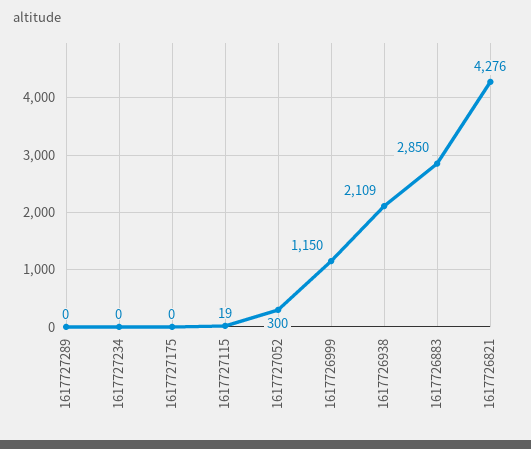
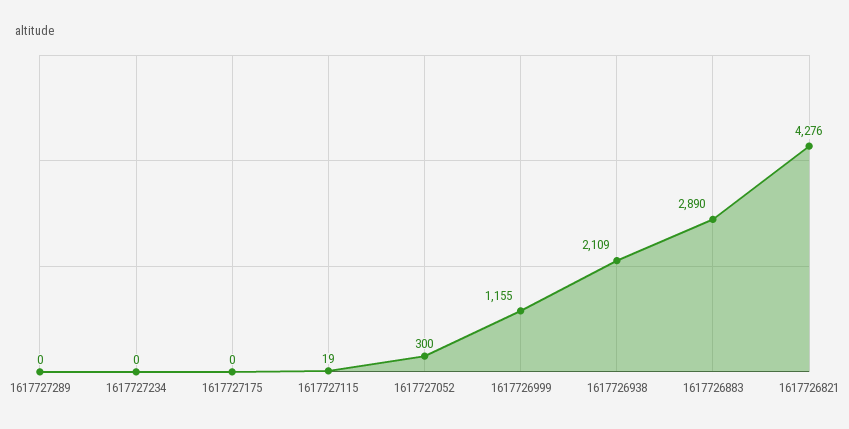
  {
    "1617727289": 0,
    "1617727234": 0,
    "1617727175": 0,
    "1617727115": 19,
    "1617727052": 300,
-   "1617726999": 1150,
+   "1617726999": 1155,
    "1617726938": 2109,
-   "1617726883": 2850,
+   "1617726883": 2890,
    "1617726821": 4276
  }

